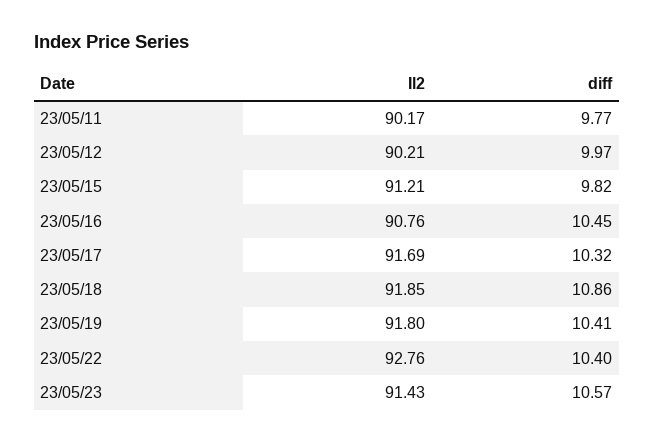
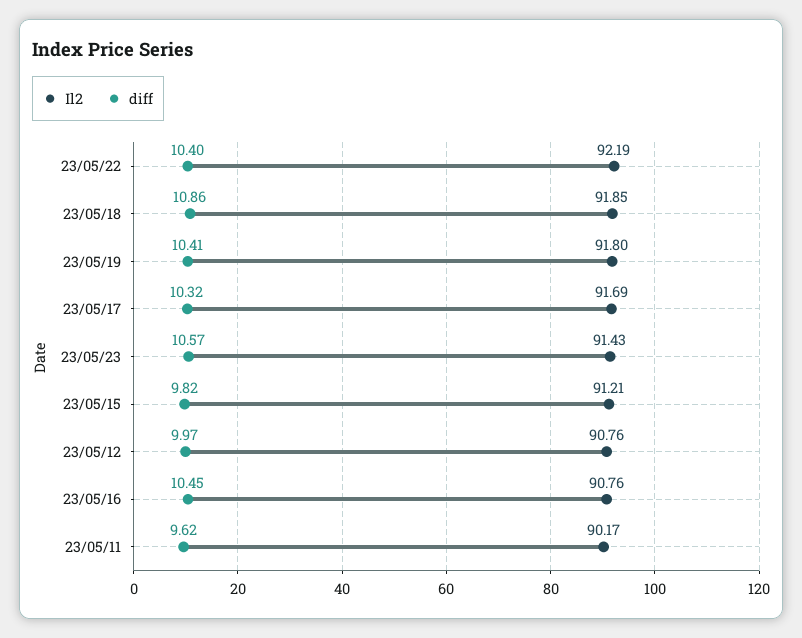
  {
    "Il2": {
      "23/05/11": 90.17,
-     "23/05/12": 90.21,
+     "23/05/12": 90.76,
      "23/05/15": 91.21,
      "23/05/16": 90.76,
      "23/05/17": 91.69,
      "23/05/18": 91.85,
      "23/05/19": 91.8,
-     "23/05/22": 92.76,
+     "23/05/22": 92.19,
      "23/05/23": 91.43
    },
    "diff": {
-     "23/05/11": 9.77,
+     "23/05/11": 9.62,
      "23/05/12": 9.97,
      "23/05/15": 9.82,
      "23/05/16": 10.45,
      "23/05/17": 10.32,
      "23/05/18": 10.86,
      "23/05/19": 10.41,
      "23/05/22": 10.4,
      "23/05/23": 10.57
    }
  }

